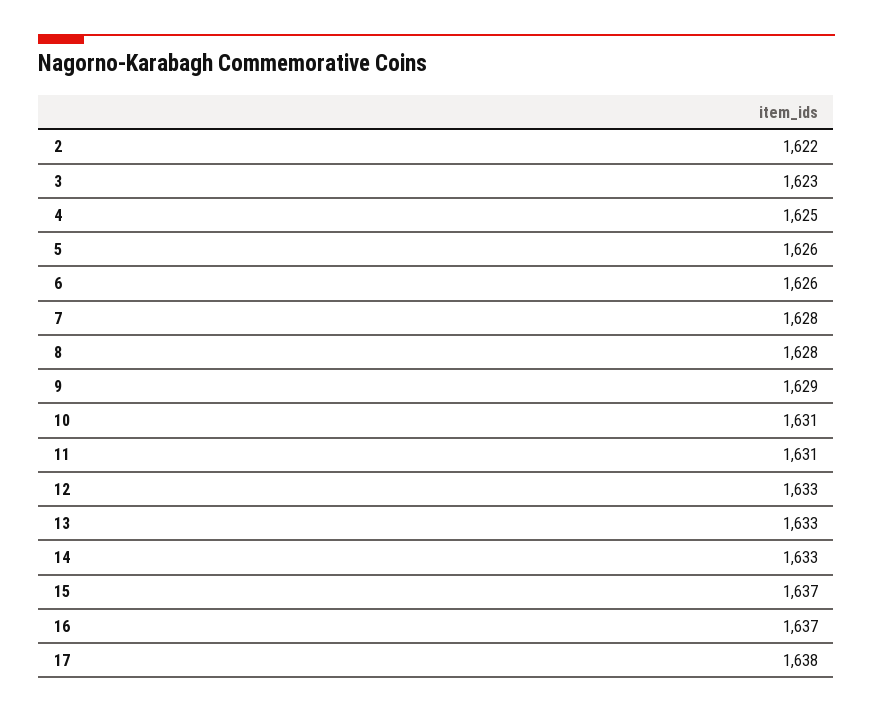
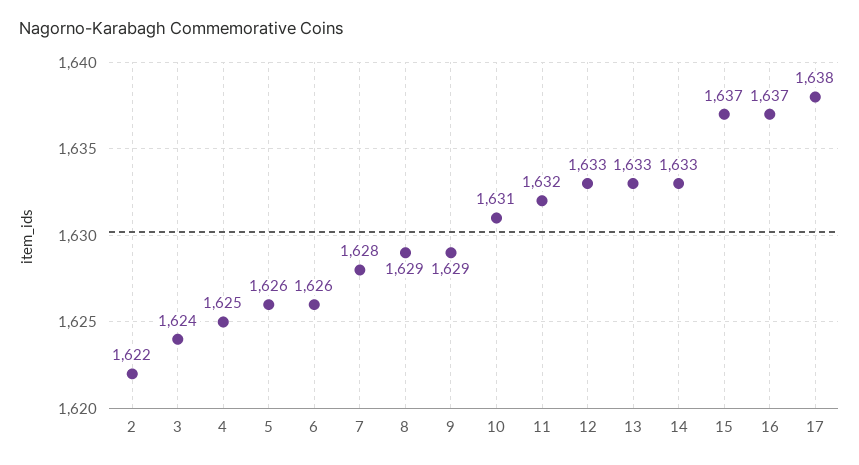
  {
    "2": 1622,
-   "3": 1623,
+   "3": 1624,
    "4": 1625,
    "5": 1626,
    "6": 1626,
    "7": 1628,
-   "8": 1628,
+   "8": 1629,
    "9": 1629,
    "10": 1631,
-   "11": 1631,
+   "11": 1632,
    "12": 1633,
    "13": 1633,
    "14": 1633,
    "15": 1637,
    "16": 1637,
    "17": 1638
  }

